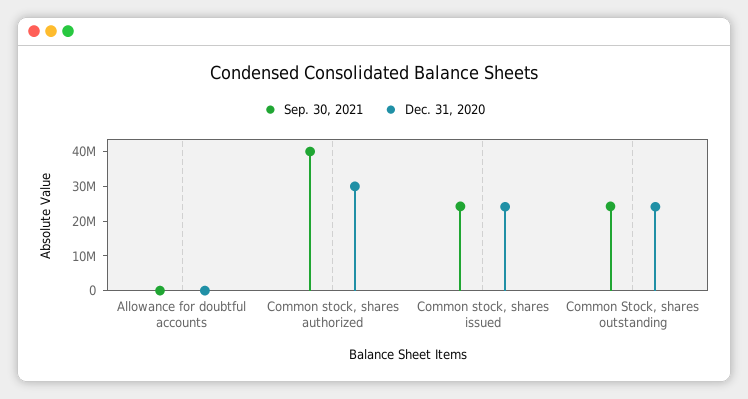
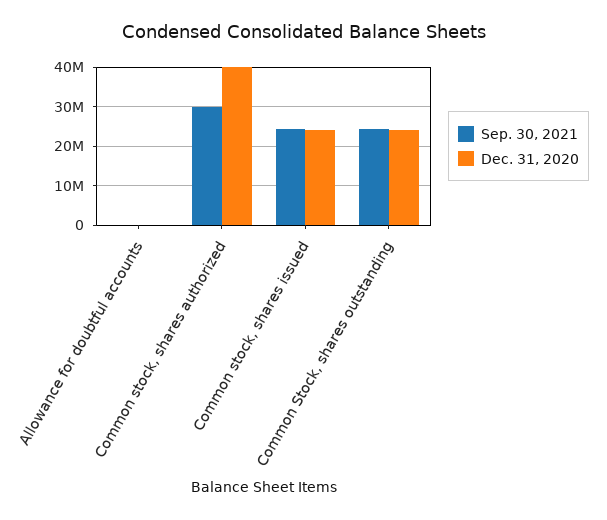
  {
    "Sep. 30, 2021": {
      "Allowance for doubtful accounts": 0,
-     "Common stock, shares authorized": 40000000,
+     "Common stock, shares authorized": 30000000,
      "Common stock, shares issued": 24000000,
      "Common Stock, shares outstanding": 24000000
    },
    "Dec. 31, 2020": {
      "Allowance for doubtful accounts": 0,
-     "Common stock, shares authorized": 30000000,
+     "Common stock, shares authorized": 40000000,
      "Common stock, shares issued": 24000000,
      "Common Stock, shares outstanding": 24000000
    }
  }

